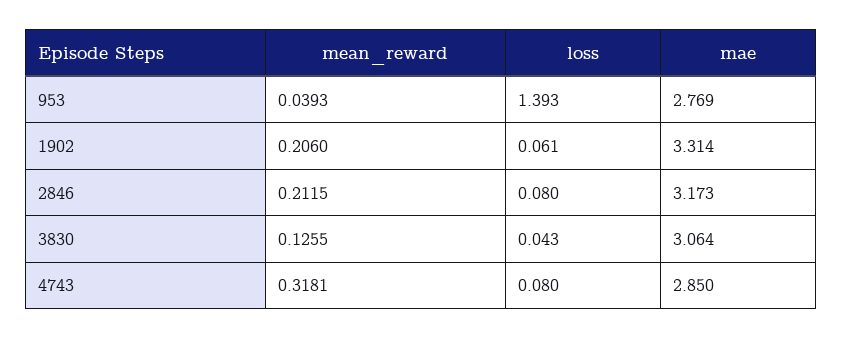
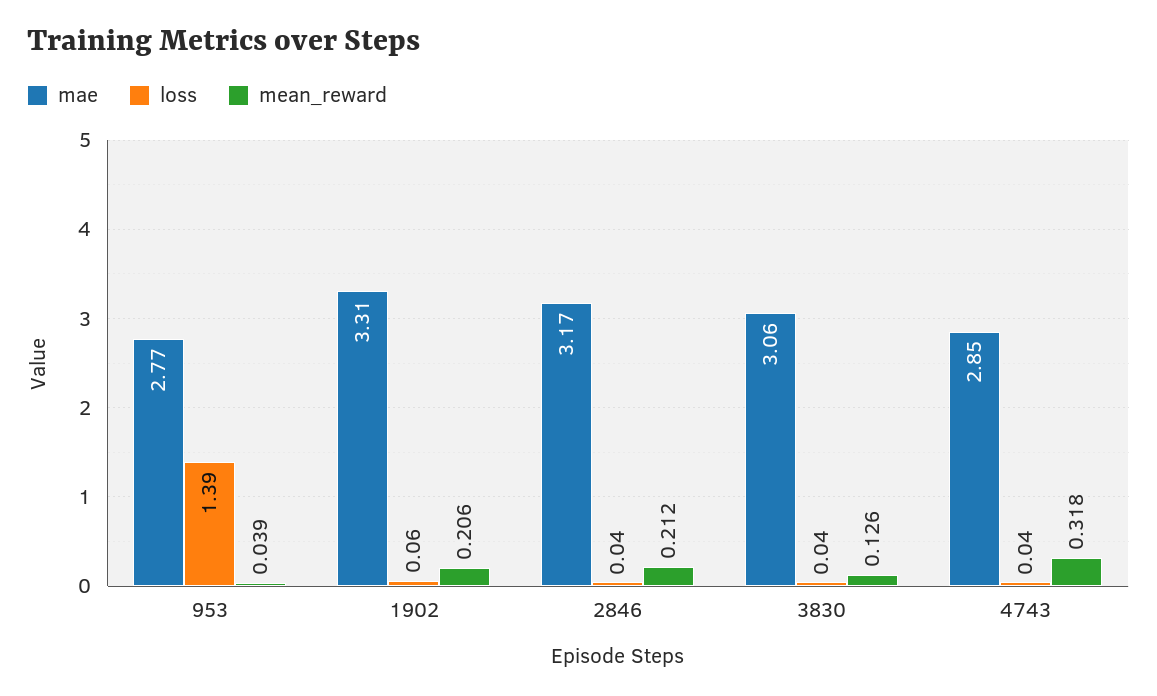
  {
    "mean_reward": {
      "953": 0.0393,
      "1902": 0.206,
      "2846": 0.2115,
      "3830": 0.1255,
      "4743": 0.3181
    },
    "loss": {
      "953": 1.393,
      "1902": 0.061,
-     "2846": 0.08,
+     "2846": 0.04,
      "3830": 0.043,
-     "4743": 0.08
+     "4743": 0.04
    },
    "mae": {
      "953": 2.769,
      "1902": 3.314,
      "2846": 3.173,
      "3830": 3.064,
      "4743": 2.85
    }
  }

